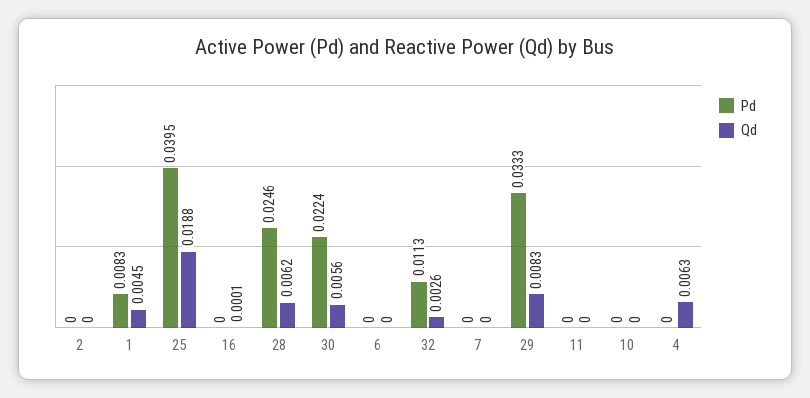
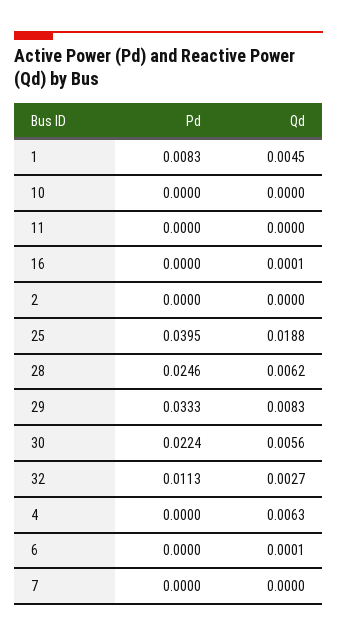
  {
    "Pd": {
      "2": 0,
      "1": 0.0083,
      "25": 0.0395,
      "16": 0,
      "28": 0.0246,
      "30": 0.0224,
      "6": 0,
      "32": 0.0113,
      "7": 0,
      "29": 0.0333,
      "11": 0,
      "10": 0,
      "4": 0
    },
    "Qd": {
      "2": 0,
      "1": 0.0045,
      "25": 0.0188,
      "16": 0.0001,
      "28": 0.0062,
      "30": 0.0056,
-     "6": 0,
+     "6": 0.0001,
-     "32": 0.0026,
+     "32": 0.0027,
      "7": 0,
      "29": 0.0083,
      "11": 0,
      "10": 0,
      "4": 0.0063
    }
  }

